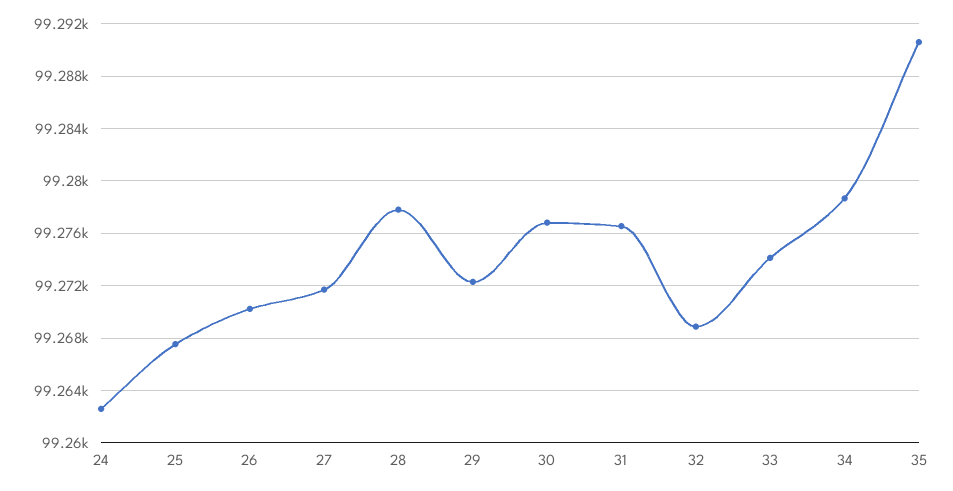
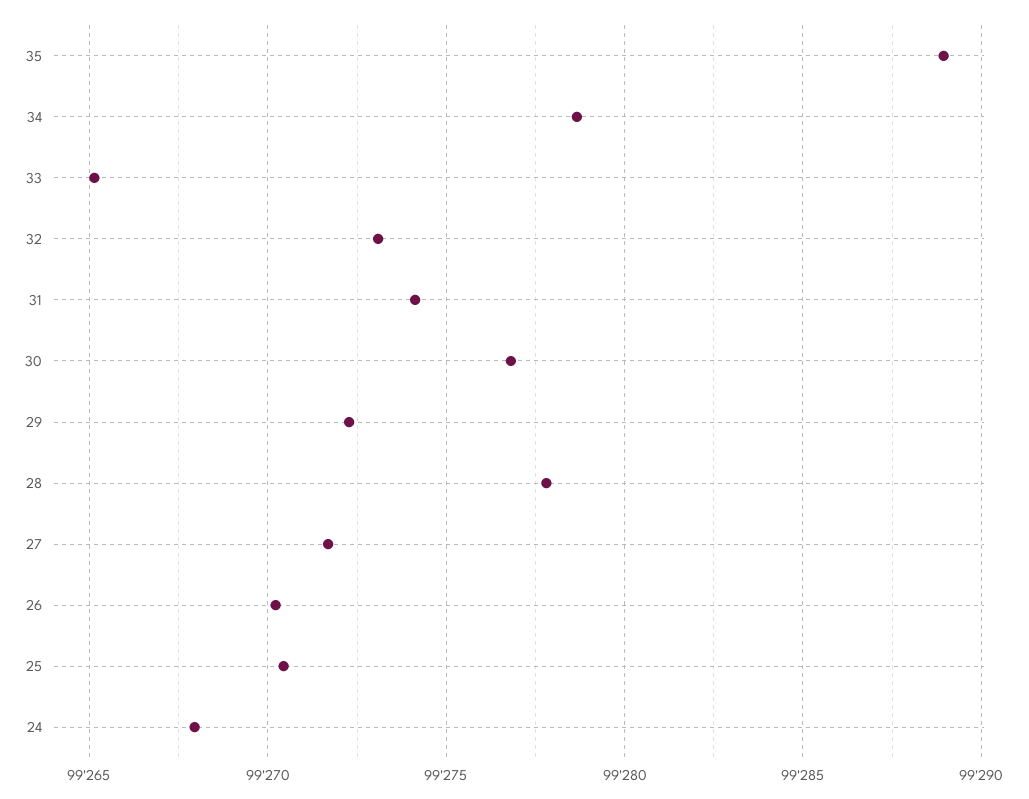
  {
-   "24": 99262.5,
+   "24": 99268,
-   "25": 99267.5,
+   "25": 99270.5,
    "26": 99270,
    "27": 99271.5,
    "28": 99278,
    "29": 99272.5,
    "30": 99277,
-   "31": 99276.5,
+   "31": 99274,
-   "32": 99269,
+   "32": 99273,
-   "33": 99274,
+   "33": 99265,
    "34": 99278.5,
-   "35": 99290.5
+   "35": 99289
  }

